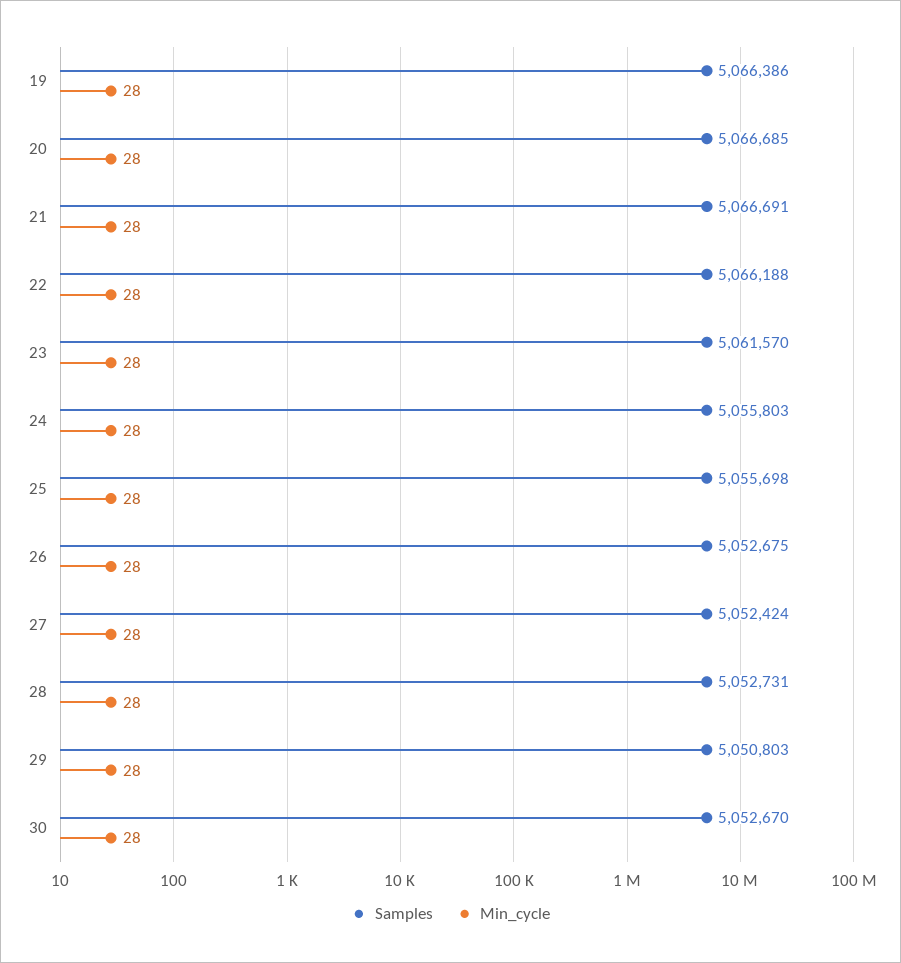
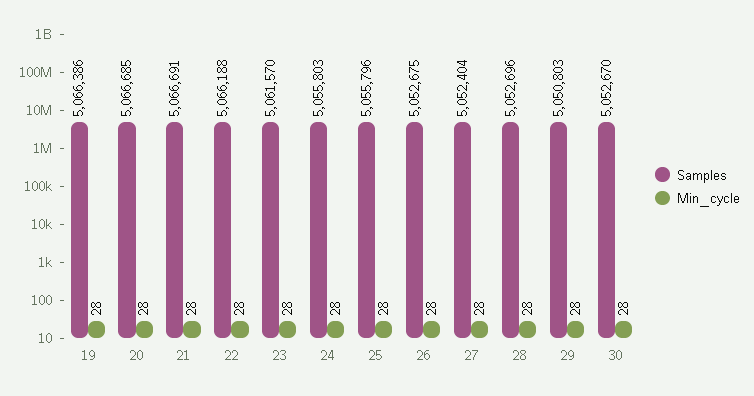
  {
    "Samples": {
      "19": 5066386,
      "20": 5066685,
      "21": 5066691,
      "22": 5066188,
      "23": 5061570,
      "24": 5055803,
-     "25": 5055698,
+     "25": 5055796,
      "26": 5052675,
-     "27": 5052424,
+     "27": 5052404,
-     "28": 5052731,
+     "28": 5052696,
      "29": 5050803,
      "30": 5052670
    },
    "Min_cycle": {
      "19": 28,
      "20": 28,
      "21": 28,
      "22": 28,
      "23": 28,
      "24": 28,
      "25": 28,
      "26": 28,
      "27": 28,
      "28": 28,
      "29": 28,
      "30": 28
    }
  }

